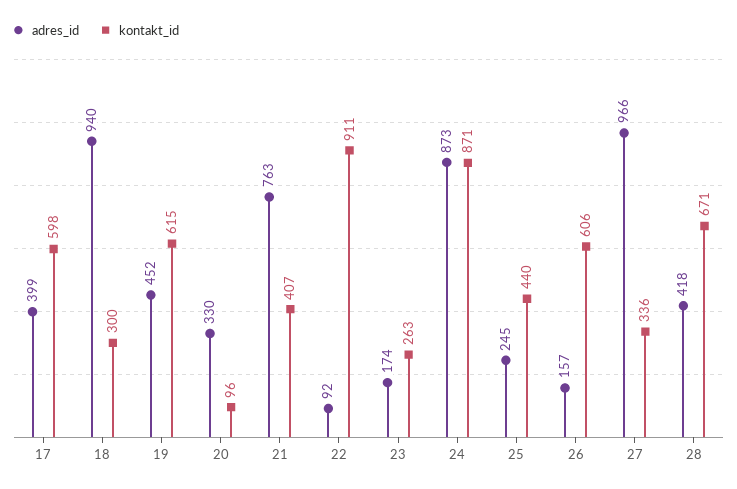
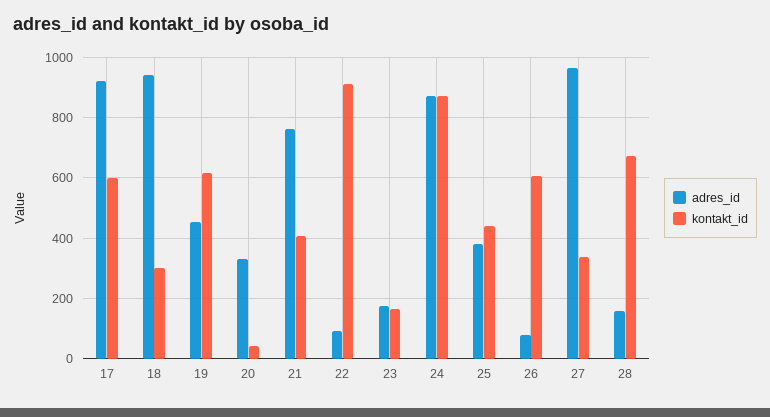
  {
    "adres_id": {
-     "17": 399,
+     "17": 920,
      "18": 940,
      "19": 452,
      "20": 330,
      "21": 763,
      "22": 92,
      "23": 174,
      "24": 873,
-     "25": 245,
+     "25": 380,
-     "26": 157,
+     "26": 80,
      "27": 966,
-     "28": 418
+     "28": 160
    },
    "kontakt_id": {
      "17": 598,
      "18": 300,
      "19": 615,
-     "20": 96,
+     "20": 40,
      "21": 407,
      "22": 911,
-     "23": 263,
+     "23": 160,
      "24": 871,
      "25": 440,
      "26": 606,
      "27": 336,
      "28": 671
    }
  }

